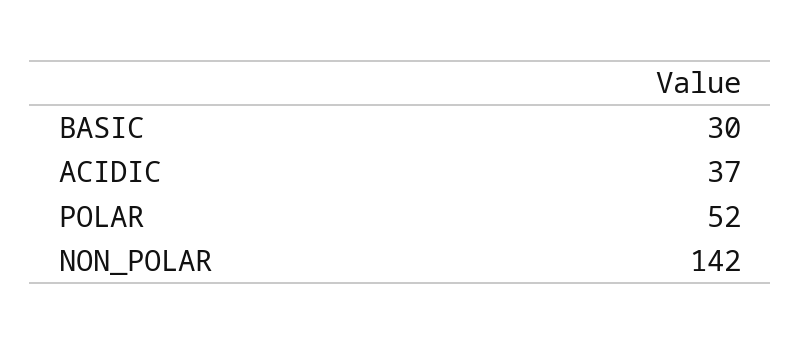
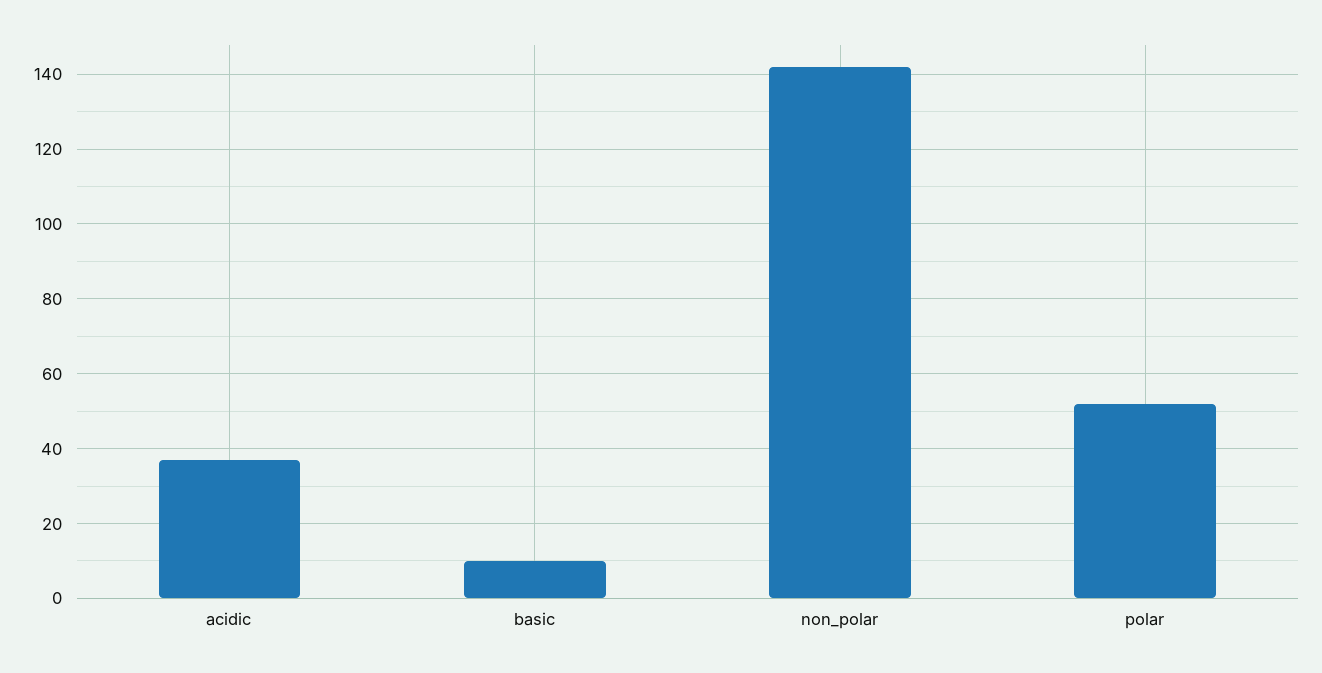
  {
-   "BASIC": 30,
+   "BASIC": 10,
    "ACIDIC": 37,
    "POLAR": 52,
    "NON_POLAR": 142
  }

